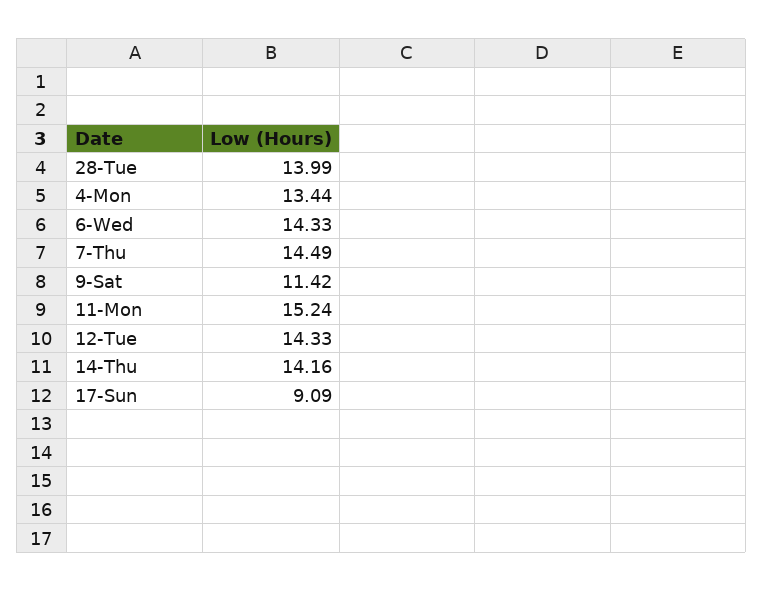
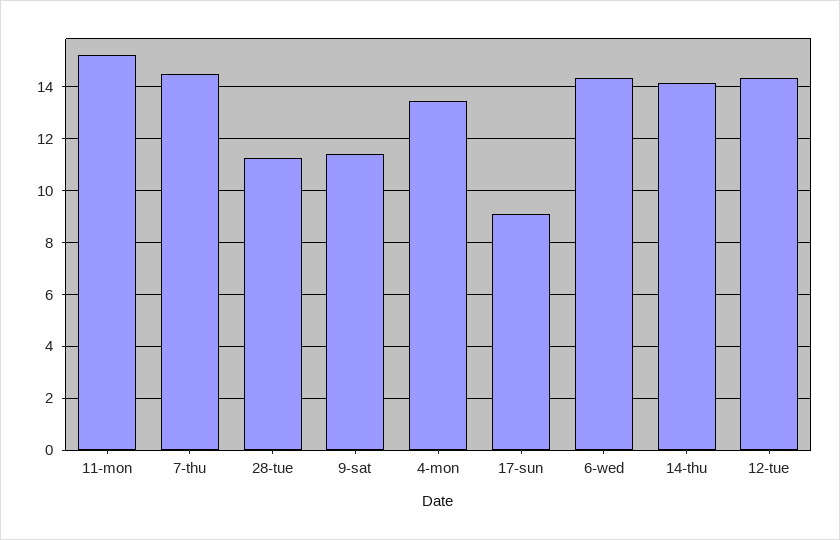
  {
-   "28-Tue": 13.99,
+   "28-Tue": 11.25,
    "4-Mon": 13.44,
    "6-Wed": 14.33,
    "7-Thu": 14.49,
    "9-Sat": 11.42,
    "11-Mon": 15.24,
    "12-Tue": 14.33,
    "14-Thu": 14.16,
    "17-Sun": 9.09
  }

